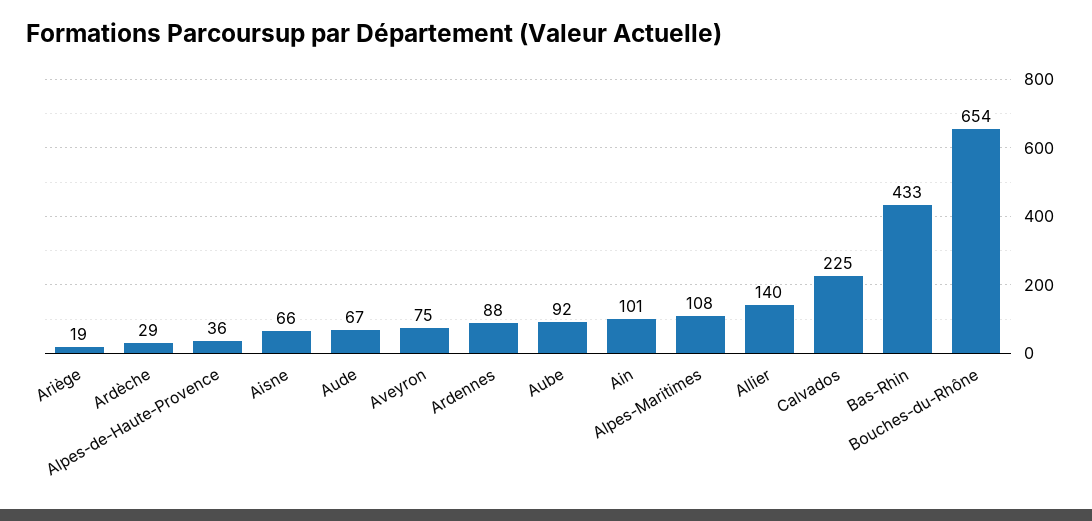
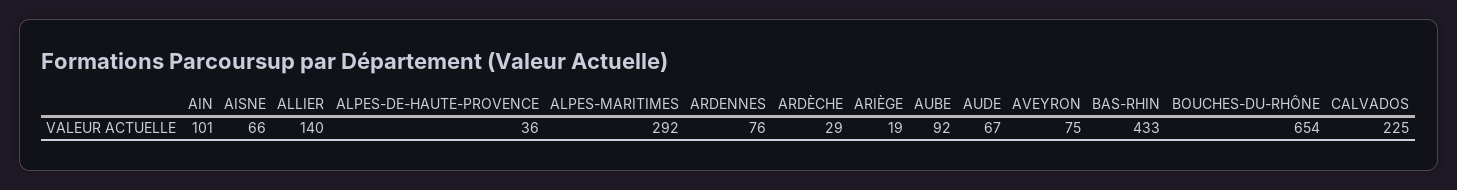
  {
    "Ariège": 19,
    "Ardèche": 29,
    "Alpes-de-Haute-Provence": 36,
    "Aisne": 66,
    "Aude": 67,
    "Aveyron": 75,
-   "Ardennes": 88,
+   "Ardennes": 76,
    "Aube": 92,
    "Ain": 101,
-   "Alpes-Maritimes": 108,
+   "Alpes-Maritimes": 292,
    "Allier": 140,
    "Calvados": 225,
    "Bas-Rhin": 433,
    "Bouches-du-Rhône": 654
  }

